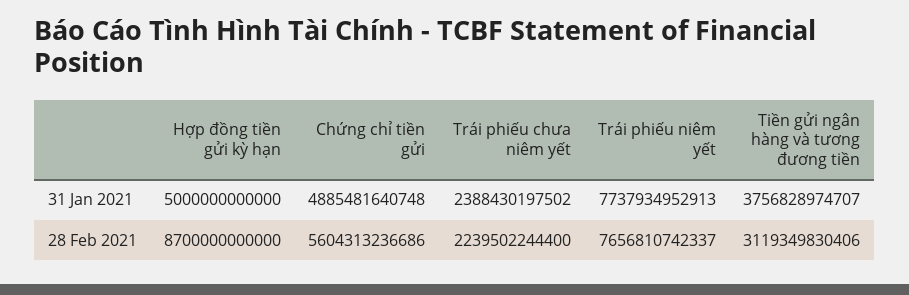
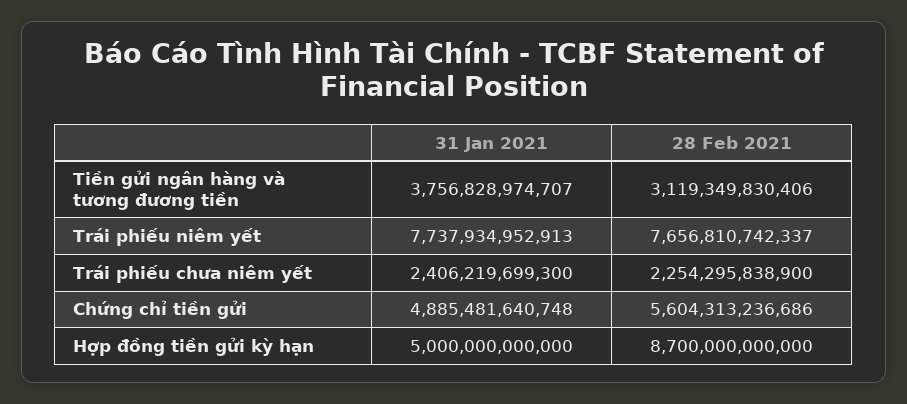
  {
    "Hợp đồng tiền gửi kỳ hạn": {
      "31 Jan 2021": 5000000000000,
      "28 Feb 2021": 8700000000000
    },
    "Chứng chỉ tiền gửi": {
      "31 Jan 2021": 4885481640748,
      "28 Feb 2021": 5604313236686
    },
    "Trái phiếu chưa niêm yết": {
-     "31 Jan 2021": 2388430197502,
+     "31 Jan 2021": 2406219699300,
-     "28 Feb 2021": 2239502244400
+     "28 Feb 2021": 2254295838900
    },
    "Trái phiếu niêm yết": {
      "31 Jan 2021": 7737934952913,
      "28 Feb 2021": 7656810742337
    },
    "Tiền gửi ngân hàng và tương đương tiền": {
      "31 Jan 2021": 3756828974707,
      "28 Feb 2021": 3119349830406
    }
  }

